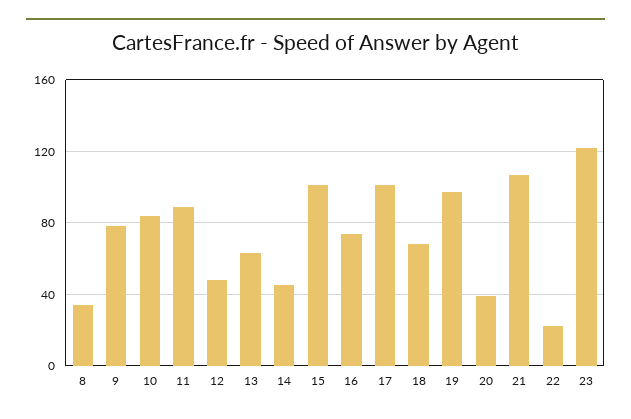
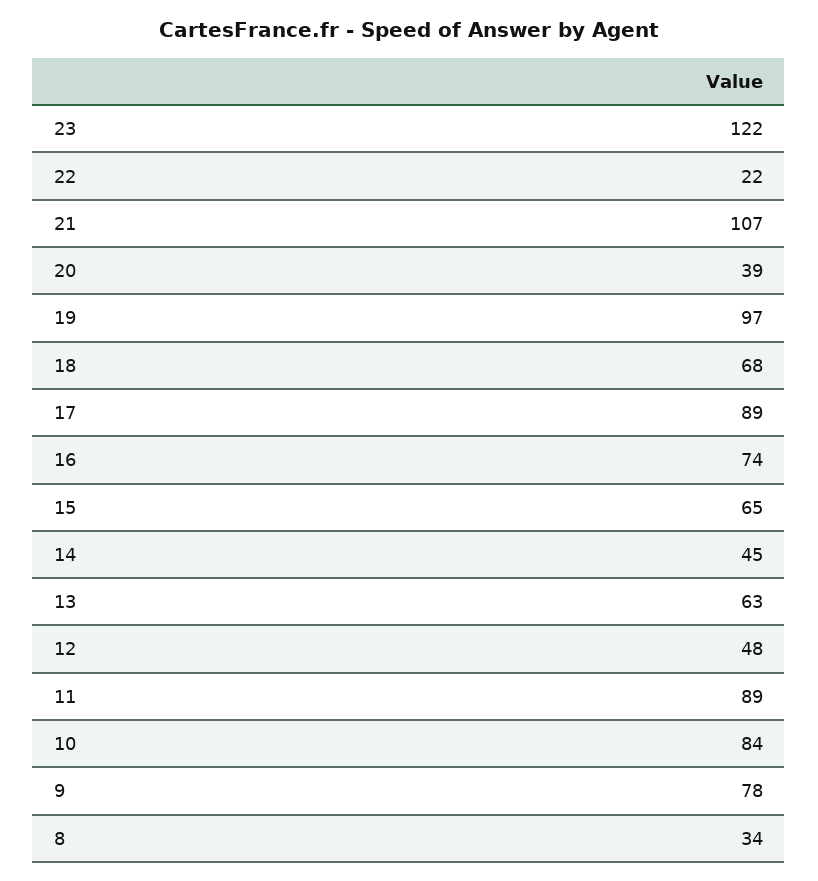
  {
    "8": 34,
    "9": 78,
    "10": 84,
    "11": 89,
    "12": 48,
    "13": 63,
    "14": 45,
-   "15": 100,
+   "15": 65,
    "16": 74,
-   "17": 100,
+   "17": 89,
    "18": 68,
    "19": 97,
    "20": 39,
    "21": 107,
    "22": 22,
    "23": 122
  }

